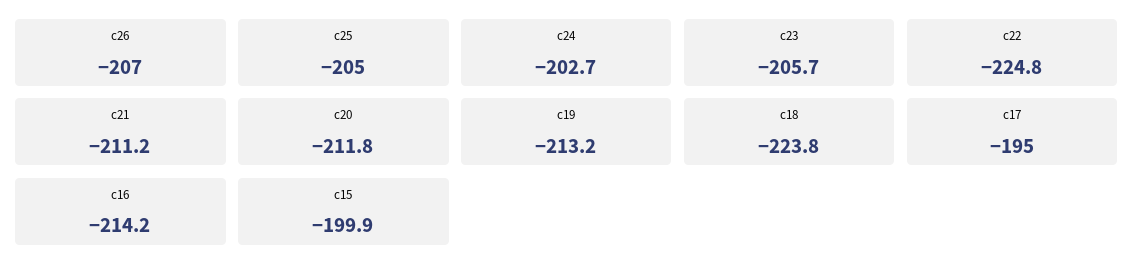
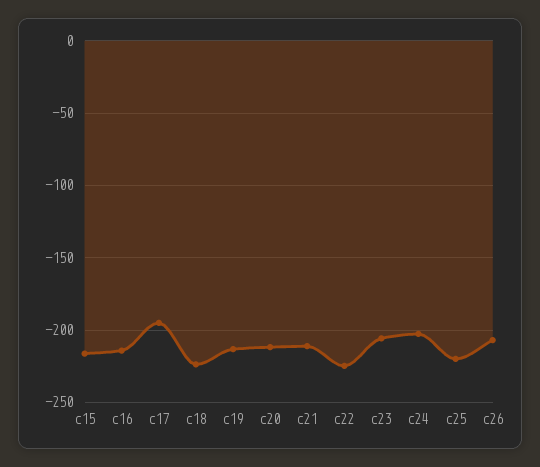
  {
    "c26": -207,
-   "c25": -205,
+   "c25": -220,
    "c24": -202.7,
    "c23": -205.7,
    "c22": -224.8,
    "c21": -211.2,
    "c20": -211.8,
    "c19": -213.2,
    "c18": -223.8,
    "c17": -195,
    "c16": -214.2,
-   "c15": -199.9
+   "c15": -215
  }

